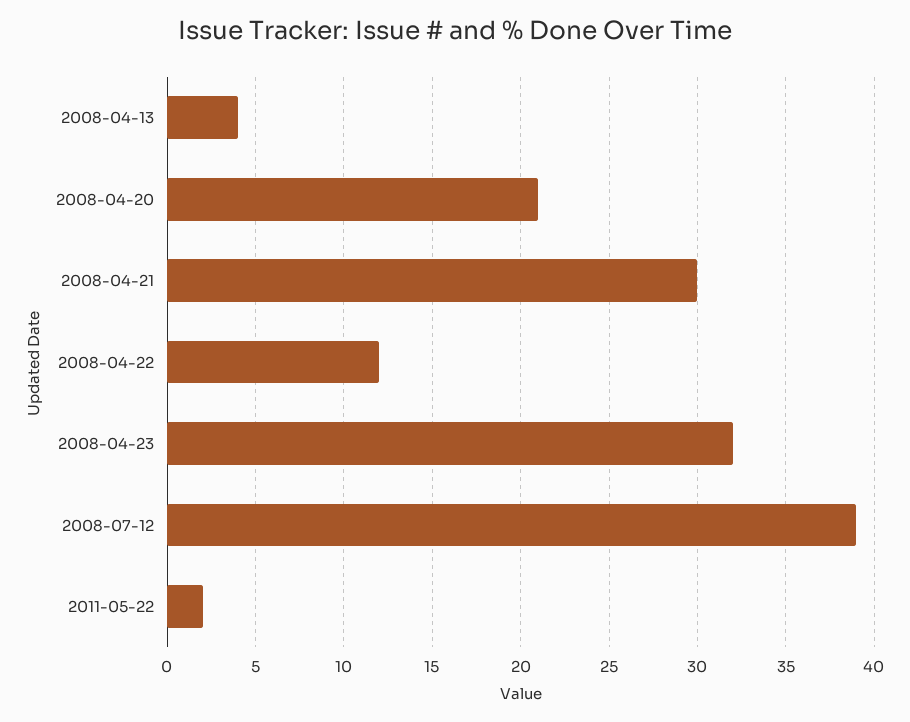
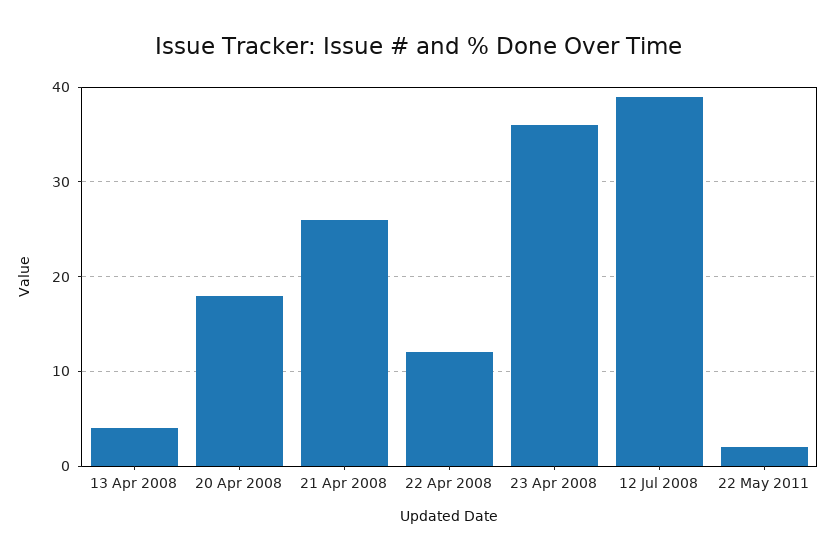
  {
    "2008-04-13": 4,
-   "2008-04-20": 21,
+   "2008-04-20": 18,
-   "2008-04-21": 30,
+   "2008-04-21": 26,
    "2008-04-22": 12,
-   "2008-04-23": 32,
+   "2008-04-23": 36,
    "2008-07-12": 39,
    "2011-05-22": 2
  }

